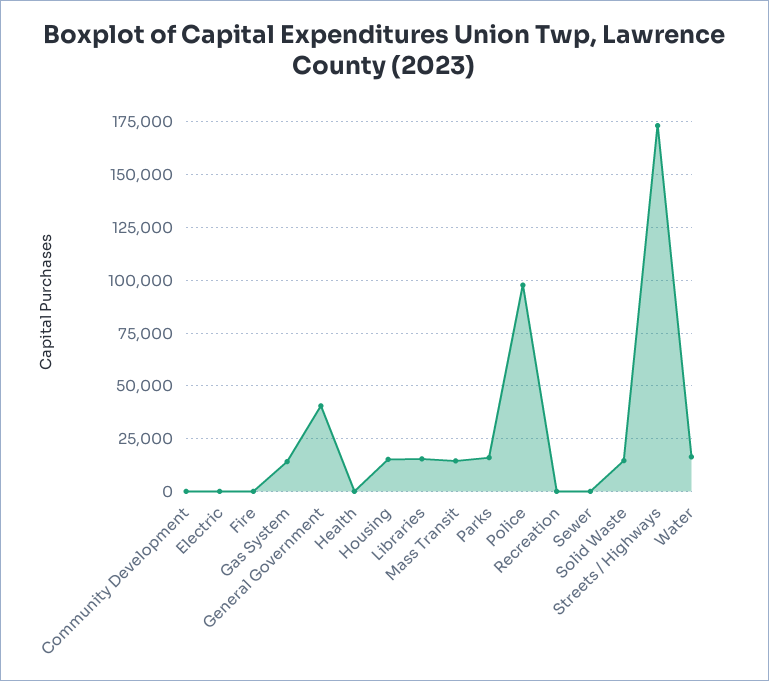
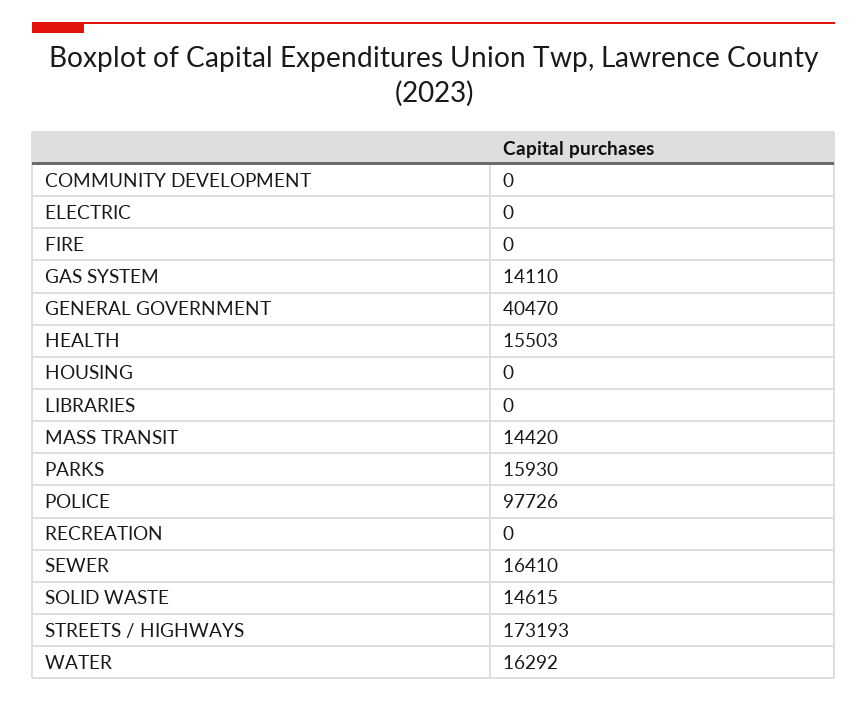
  {
    "Community Development": 0,
    "Electric": 0,
    "Fire": 0,
    "Gas System": 14110,
    "General Government": 40470,
-   "Health": 0,
+   "Health": 15503,
-   "Housing": 15000,
+   "Housing": 0,
-   "Libraries": 15000,
+   "Libraries": 0,
    "Mass Transit": 14420,
    "Parks": 15930,
    "Police": 97726,
    "Recreation": 0,
-   "Sewer": 0,
+   "Sewer": 16410,
    "Solid Waste": 14615,
    "Streets / Highways": 173193,
    "Water": 16292
  }

